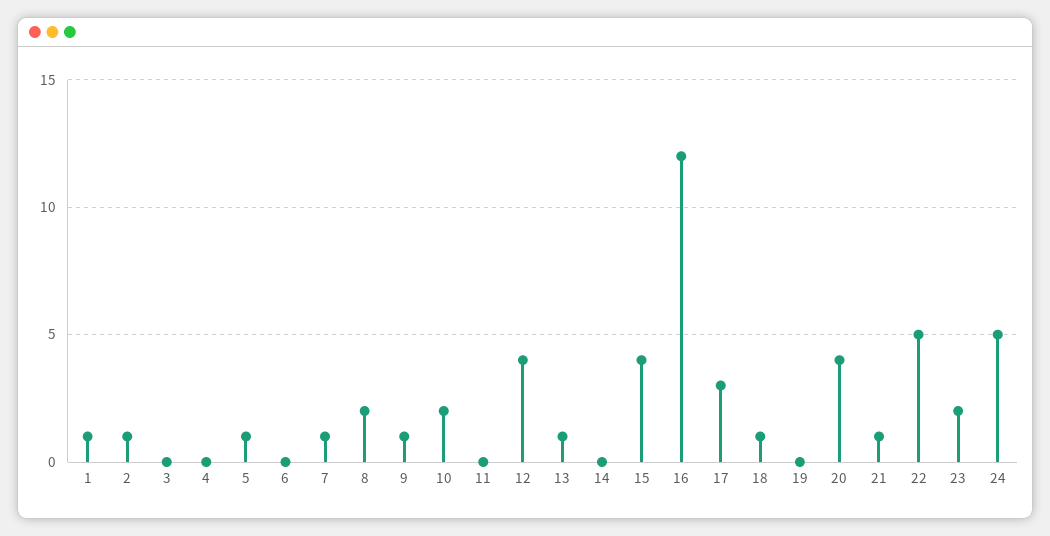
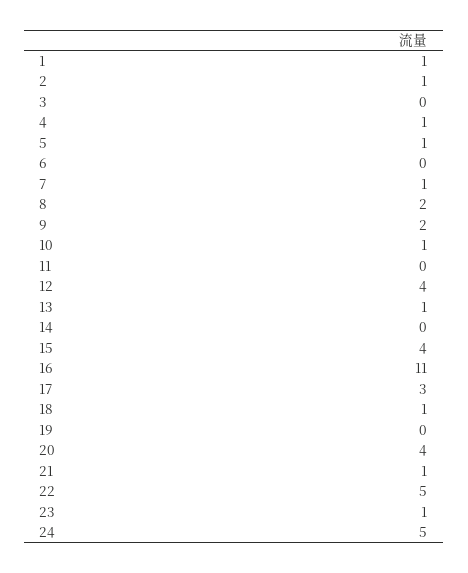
  {
    "1": 1,
    "2": 1,
    "3": 0,
-   "4": 0,
+   "4": 1,
    "5": 1,
    "6": 0,
    "7": 1,
    "8": 2,
-   "9": 1,
+   "9": 2,
-   "10": 2,
+   "10": 1,
    "11": 0,
    "12": 4,
    "13": 1,
    "14": 0,
    "15": 4,
-   "16": 12,
+   "16": 11,
    "17": 3,
    "18": 1,
    "19": 0,
    "20": 4,
    "21": 1,
    "22": 5,
-   "23": 2,
+   "23": 1,
    "24": 5
  }

